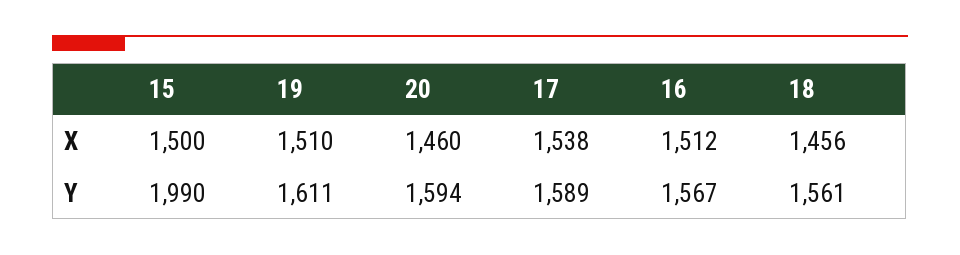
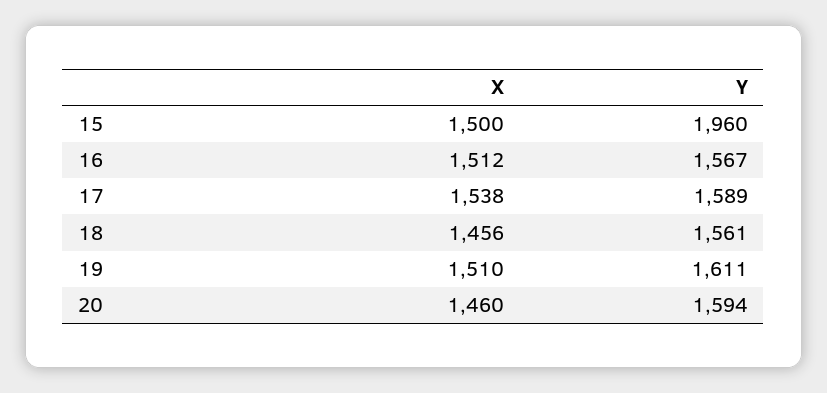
  {
    "15": {
      "X": 1500,
-     "Y": 1990
+     "Y": 1960
    },
    "19": {
      "X": 1510,
      "Y": 1611
    },
    "20": {
      "X": 1460,
      "Y": 1594
    },
    "17": {
      "X": 1538,
      "Y": 1589
    },
    "16": {
      "X": 1512,
      "Y": 1567
    },
    "18": {
      "X": 1456,
      "Y": 1561
    }
  }

